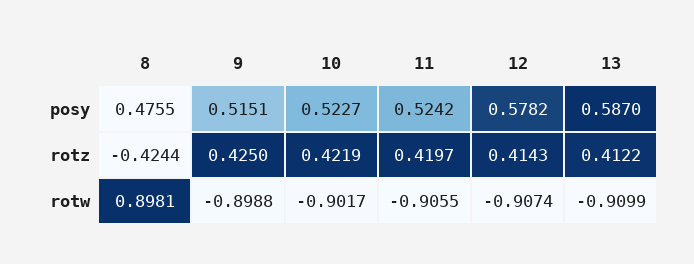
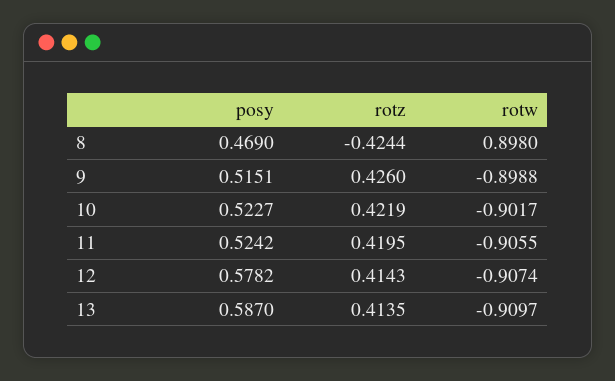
  {
    "8": {
-     "posy": 0.4755,
+     "posy": 0.469,
      "rotz": -0.4244,
-     "rotw": 0.8981
+     "rotw": 0.898
    },
    "9": {
      "posy": 0.5151,
-     "rotz": 0.425,
+     "rotz": 0.426,
      "rotw": -0.8988
    },
    "10": {
      "posy": 0.5227,
      "rotz": 0.4219,
      "rotw": -0.9017
    },
    "11": {
      "posy": 0.5242,
-     "rotz": 0.4197,
+     "rotz": 0.4195,
      "rotw": -0.9055
    },
    "12": {
      "posy": 0.5782,
      "rotz": 0.4143,
      "rotw": -0.9074
    },
    "13": {
      "posy": 0.587,
-     "rotz": 0.4122,
+     "rotz": 0.4135,
-     "rotw": -0.9099
+     "rotw": -0.9097
    }
  }

